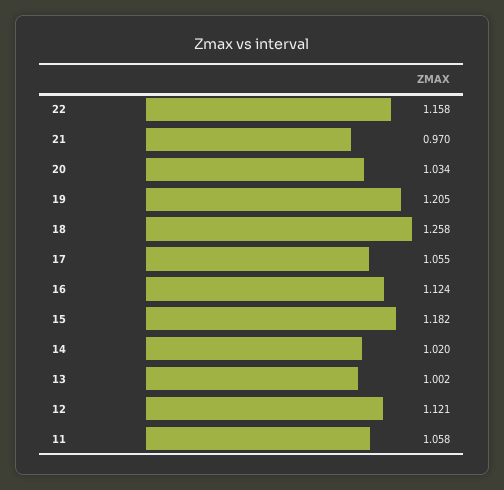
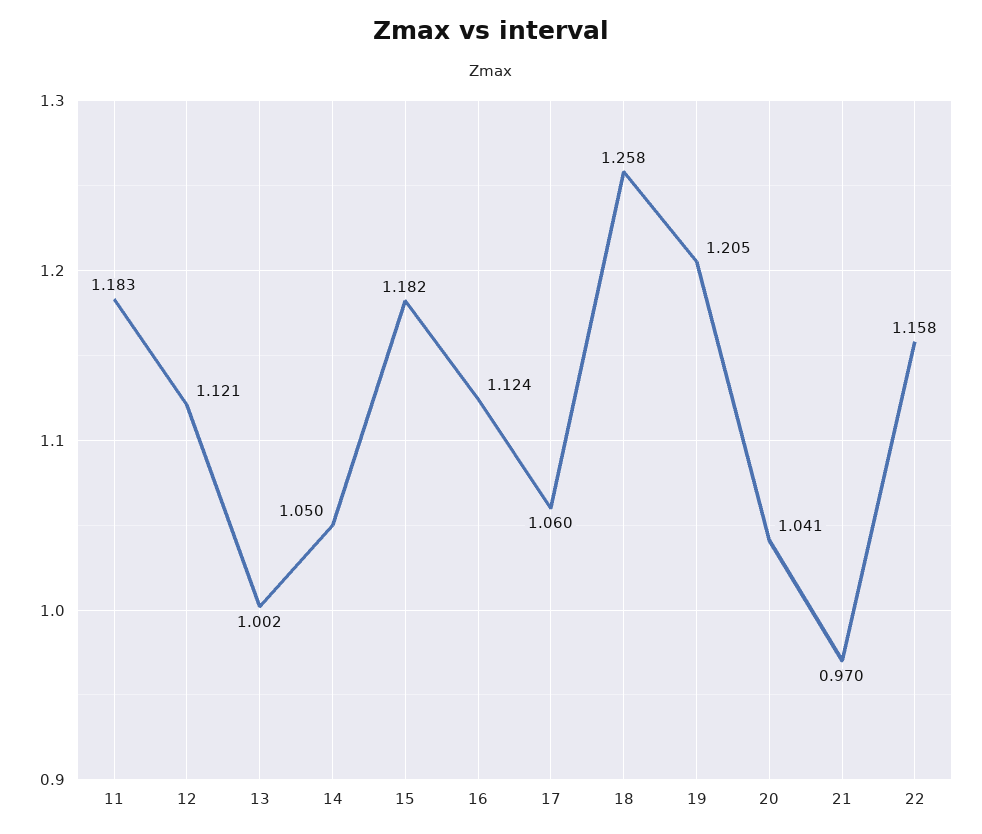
  {
    "22": 1.158,
    "21": 0.97,
-   "20": 1.034,
+   "20": 1.041,
    "19": 1.205,
    "18": 1.258,
-   "17": 1.055,
+   "17": 1.06,
    "16": 1.124,
    "15": 1.182,
-   "14": 1.02,
+   "14": 1.05,
    "13": 1.002,
    "12": 1.121,
-   "11": 1.058
+   "11": 1.183
  }

